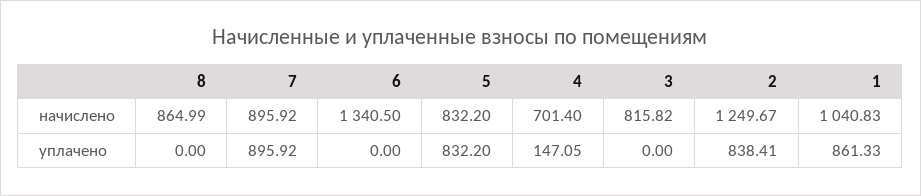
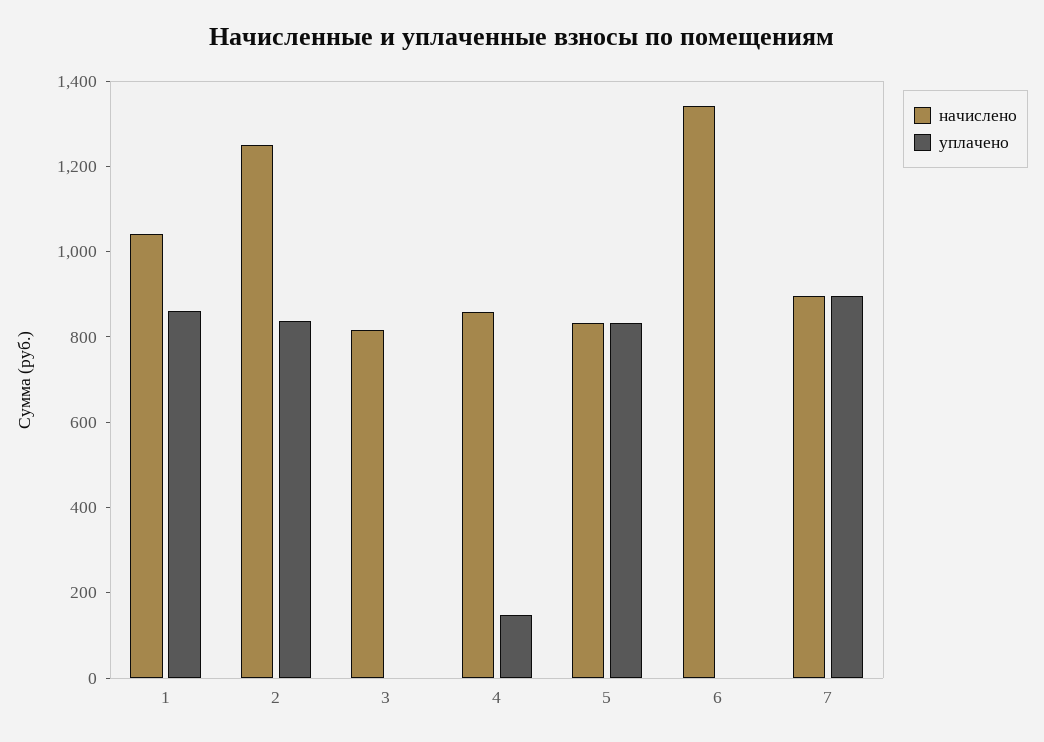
  {
    "начислено": {
-     "8": 864.99,
      "7": 895.92,
      "6": 1340.5,
      "5": 832.2,
-     "4": 701.4,
+     "4": 850,
      "3": 815.82,
      "2": 1249.67,
      "1": 1040.83
    },
    "уплачено": {
-     "8": 0,
      "7": 895.92,
      "6": 0,
      "5": 832.2,
      "4": 147.05,
      "3": 0,
      "2": 838.41,
      "1": 861.33
    }
  }

